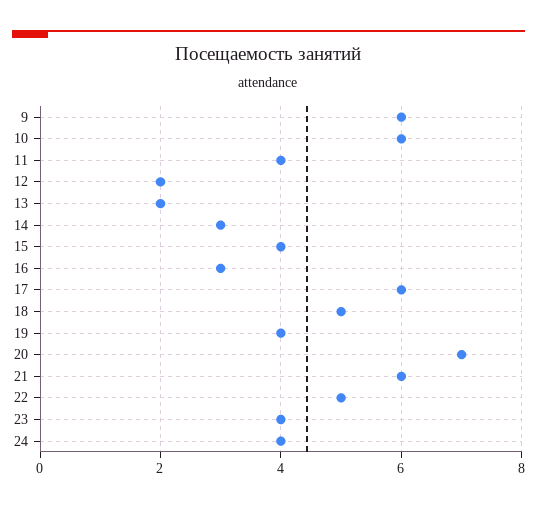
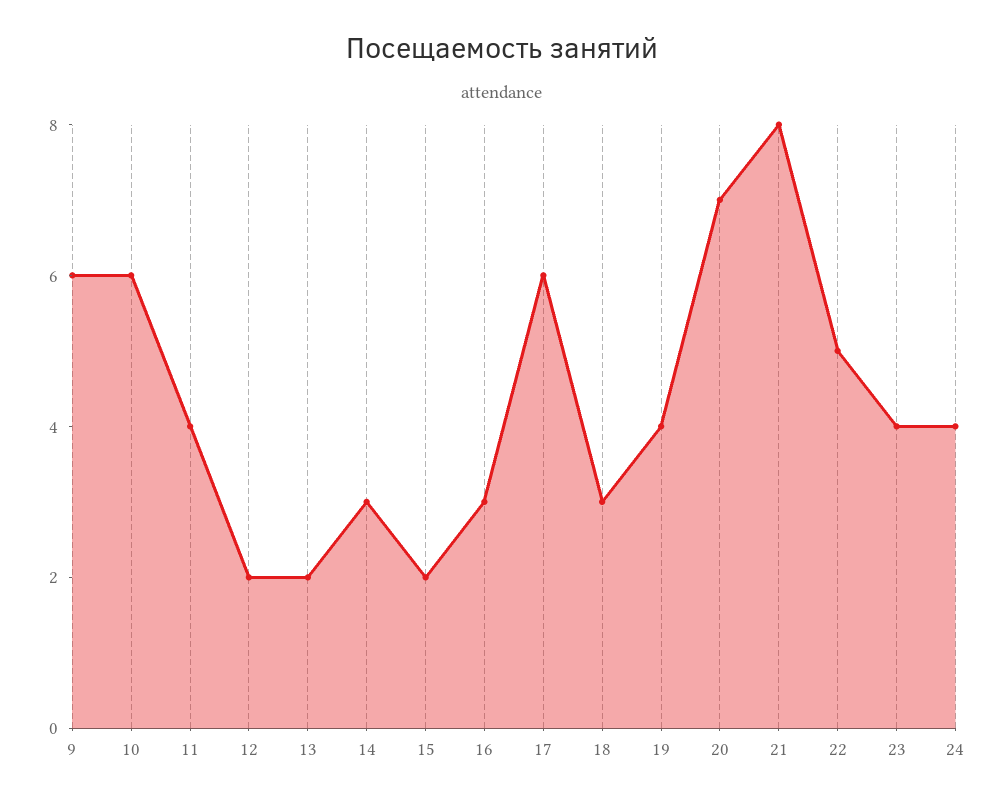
  {
    "9": 6,
    "10": 6,
    "11": 4,
    "12": 2,
    "13": 2,
    "14": 3,
-   "15": 4,
+   "15": 2,
    "16": 3,
    "17": 6,
-   "18": 5,
+   "18": 3,
    "19": 4,
    "20": 7,
-   "21": 6,
+   "21": 8,
    "22": 5,
    "23": 4,
    "24": 4
  }

